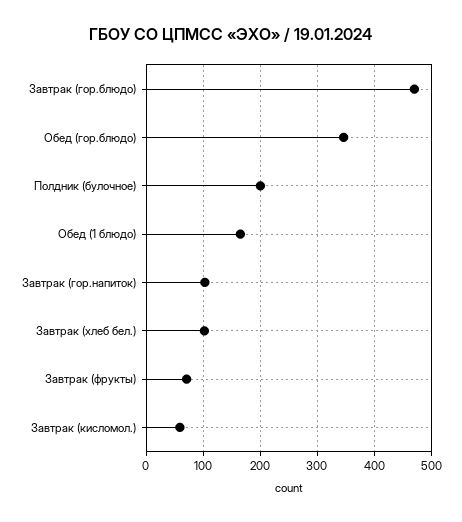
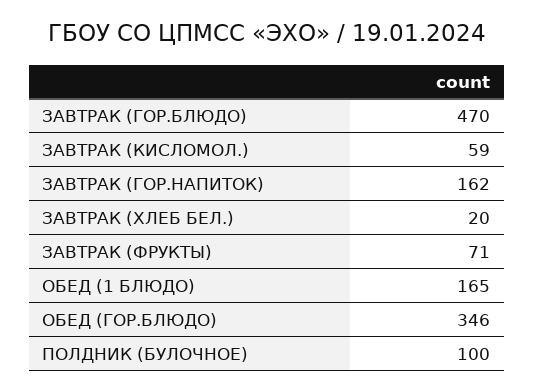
  {
    "Завтрак (гор.блюдо)": 470,
    "Обед (гор.блюдо)": 346,
-   "Полдник (булочное)": 200,
+   "Полдник (булочное)": 100,
    "Обед (1 блюдо)": 165,
-   "Завтрак (гор.напиток)": 100,
+   "Завтрак (гор.напиток)": 162,
-   "Завтрак (хлеб бел.)": 100,
+   "Завтрак (хлеб бел.)": 20,
    "Завтрак (фрукты)": 71,
    "Завтрак (кисломол.)": 59
  }

